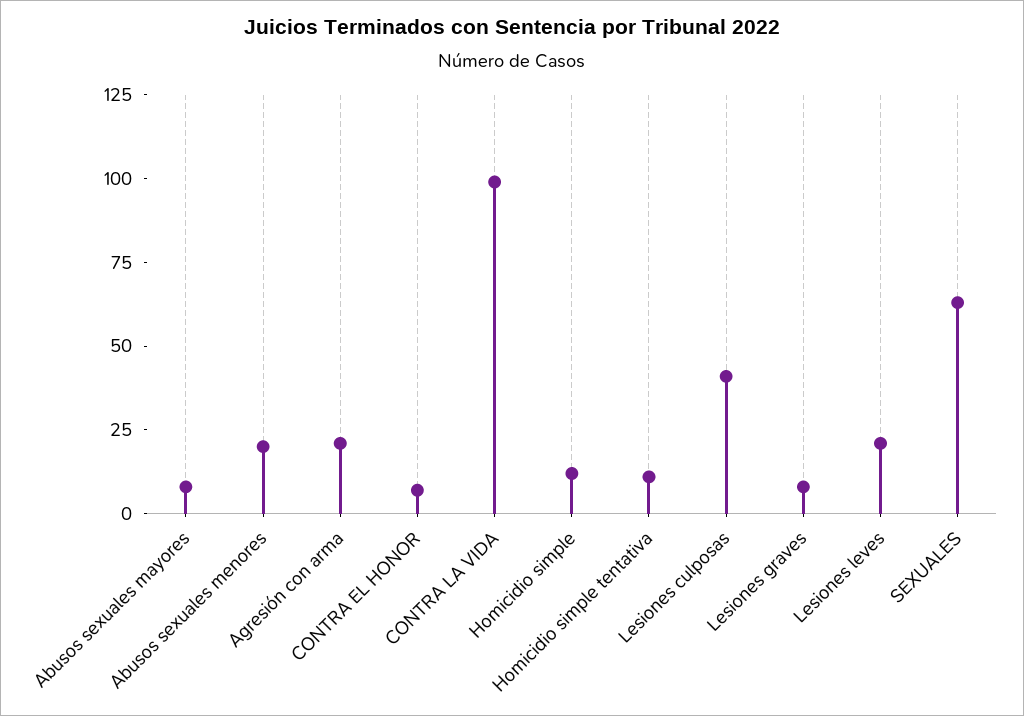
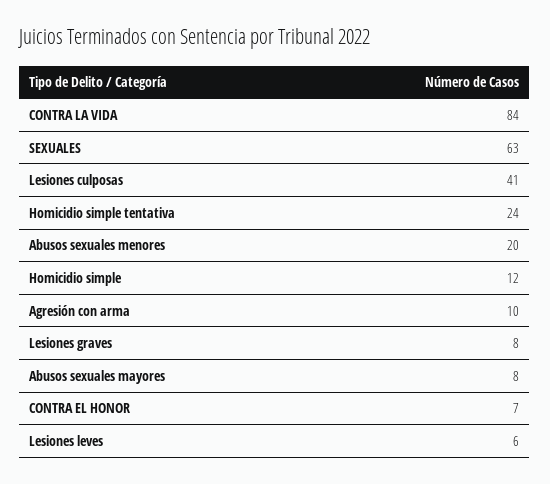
  {
    "Abusos sexuales mayores": 8,
    "Abusos sexuales menores": 20,
-   "Agresión con arma": 20,
+   "Agresión con arma": 10,
    "CONTRA EL HONOR": 7,
-   "CONTRA LA VIDA": 100,
+   "CONTRA LA VIDA": 84,
    "Homicidio simple": 12,
-   "Homicidio simple tentativa": 10,
+   "Homicidio simple tentativa": 24,
    "Lesiones culposas": 41,
    "Lesiones graves": 8,
-   "Lesiones leves": 20,
+   "Lesiones leves": 6,
    "SEXUALES": 63
  }

